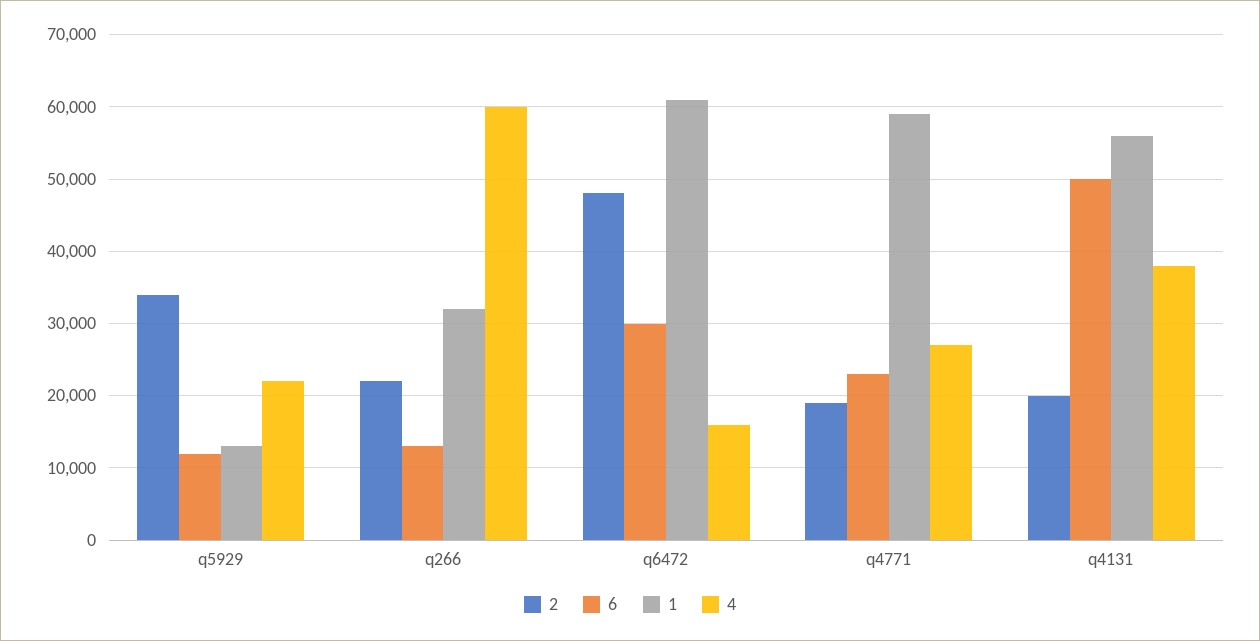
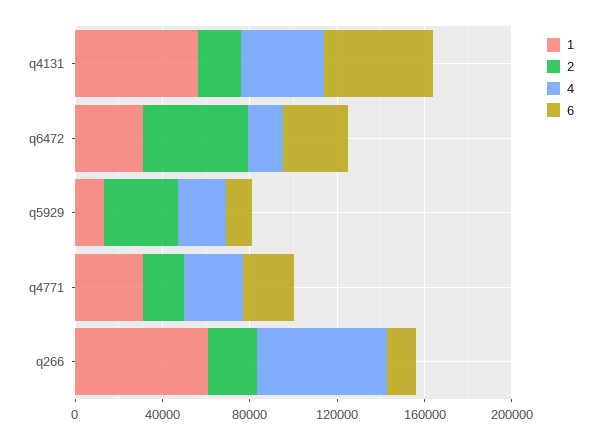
  {
    "2": {
      "q5929": 34000,
      "q266": 22000,
      "q6472": 48000,
      "q4771": 19000,
      "q4131": 20000
    },
    "6": {
      "q5929": 12000,
      "q266": 13000,
      "q6472": 30000,
      "q4771": 23000,
      "q4131": 50000
    },
    "1": {
      "q5929": 13000,
-     "q266": 32000,
+     "q266": 60000,
-     "q6472": 61000,
+     "q6472": 30000,
-     "q4771": 59000,
+     "q4771": 30000,
      "q4131": 56000
    },
    "4": {
      "q5929": 22000,
      "q266": 60000,
      "q6472": 16000,
      "q4771": 27000,
      "q4131": 38000
    }
  }

